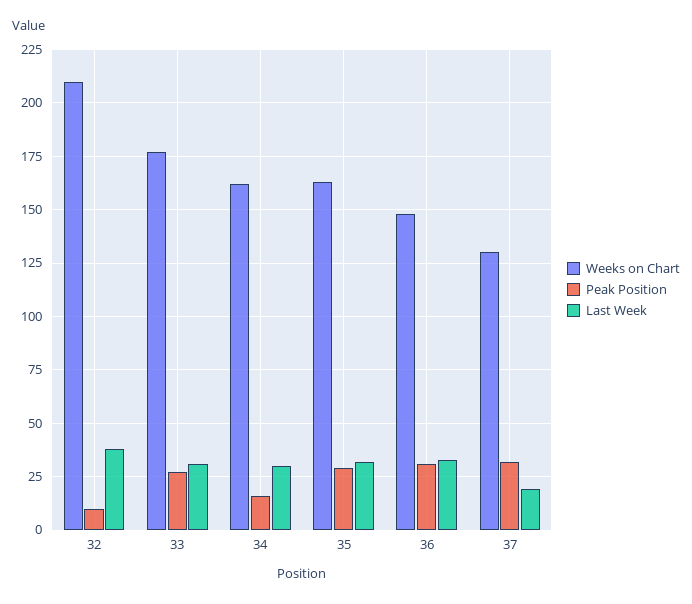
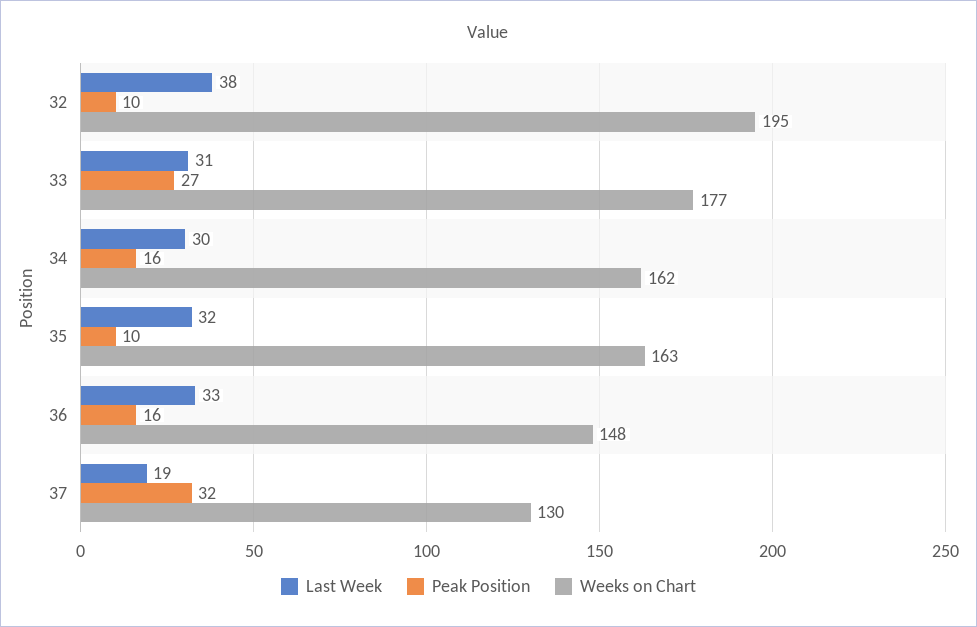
  {
    "Weeks on Chart": {
-     "32": 210,
+     "32": 195,
      "33": 177,
      "34": 162,
      "35": 163,
      "36": 148,
      "37": 130
    },
    "Peak Position": {
      "32": 10,
      "33": 27,
      "34": 16,
-     "35": 30,
+     "35": 10,
-     "36": 30,
+     "36": 16,
      "37": 32
    },
    "Last Week": {
      "32": 38,
      "33": 31,
      "34": 30,
      "35": 32,
      "36": 33,
      "37": 19
    }
  }

